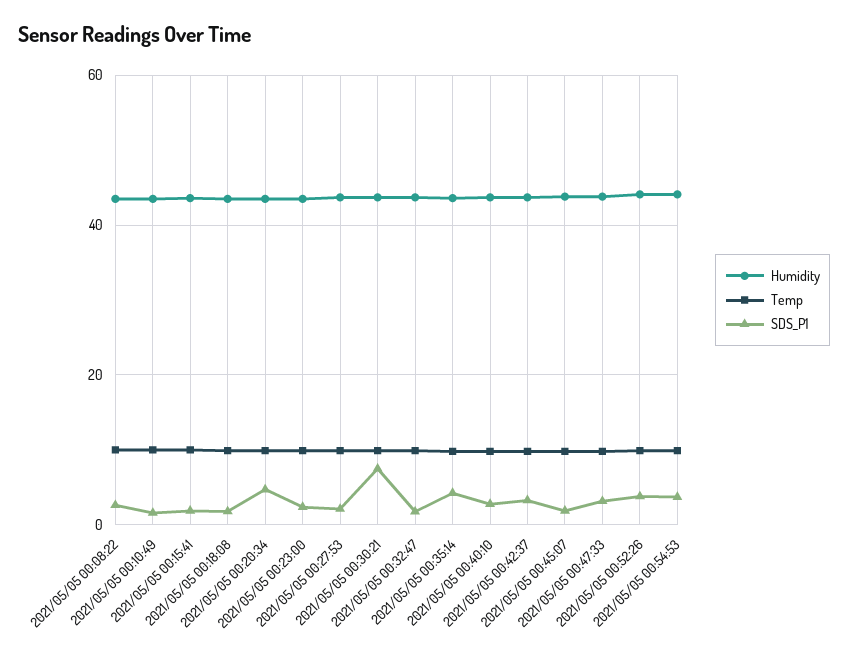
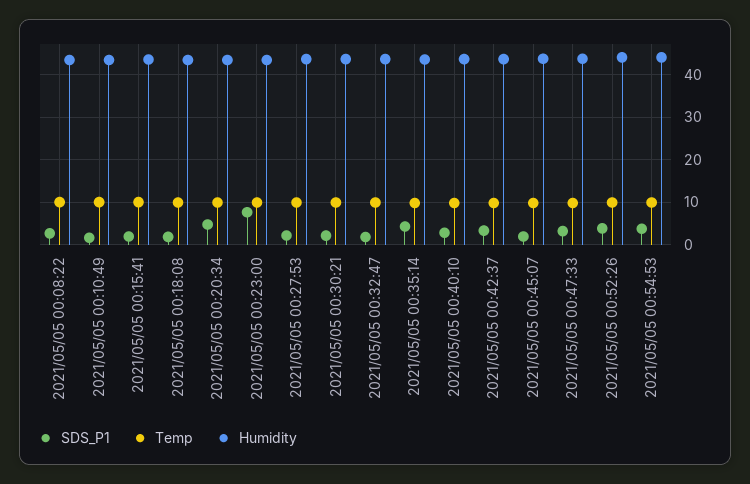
  {
    "Humidity": {
      "2021/05/05 00:08:22": 44,
      "2021/05/05 00:10:49": 44,
      "2021/05/05 00:15:41": 44,
      "2021/05/05 00:18:08": 44,
      "2021/05/05 00:20:34": 44,
      "2021/05/05 00:23:00": 44,
      "2021/05/05 00:27:53": 44,
      "2021/05/05 00:30:21": 44,
      "2021/05/05 00:32:47": 44,
      "2021/05/05 00:35:14": 44,
      "2021/05/05 00:40:10": 44,
      "2021/05/05 00:42:37": 44,
      "2021/05/05 00:45:07": 44,
      "2021/05/05 00:47:33": 44,
      "2021/05/05 00:52:26": 44,
      "2021/05/05 00:54:53": 44
    },
    "Temp": {
      "2021/05/05 00:08:22": 10,
      "2021/05/05 00:10:49": 10,
      "2021/05/05 00:15:41": 10,
      "2021/05/05 00:18:08": 10,
      "2021/05/05 00:20:34": 10,
      "2021/05/05 00:23:00": 10,
      "2021/05/05 00:27:53": 10,
      "2021/05/05 00:30:21": 10,
      "2021/05/05 00:32:47": 10,
      "2021/05/05 00:35:14": 10,
      "2021/05/05 00:40:10": 10,
      "2021/05/05 00:42:37": 10,
      "2021/05/05 00:45:07": 10,
      "2021/05/05 00:47:33": 10,
      "2021/05/05 00:52:26": 10,
      "2021/05/05 00:54:53": 10
    },
    "SDS_P1": {
      "2021/05/05 00:08:22": 2,
      "2021/05/05 00:10:49": 2,
      "2021/05/05 00:15:41": 2,
      "2021/05/05 00:18:08": 2,
      "2021/05/05 00:20:34": 4,
-     "2021/05/05 00:23:00": 2,
+     "2021/05/05 00:23:00": 8,
      "2021/05/05 00:27:53": 2,
-     "2021/05/05 00:30:21": 8,
+     "2021/05/05 00:30:21": 2,
      "2021/05/05 00:32:47": 2,
      "2021/05/05 00:35:14": 4,
      "2021/05/05 00:40:10": 2,
      "2021/05/05 00:42:37": 4,
      "2021/05/05 00:45:07": 2,
      "2021/05/05 00:47:33": 4,
      "2021/05/05 00:52:26": 4,
      "2021/05/05 00:54:53": 4
    }
  }

